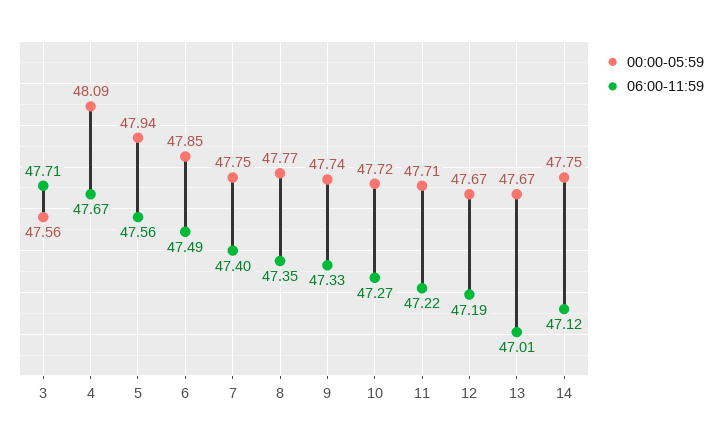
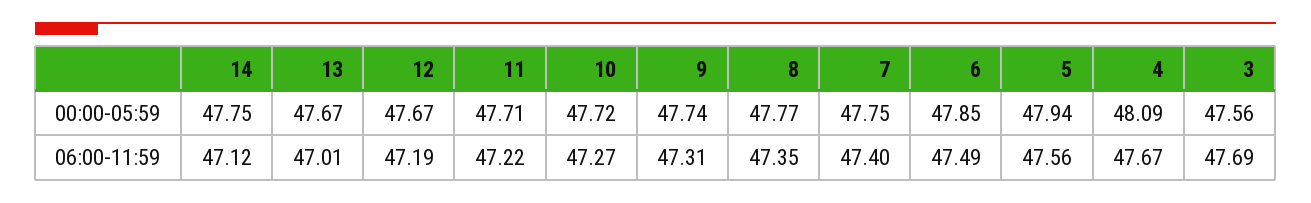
  {
    "00:00-05:59": {
      "3": 47.56,
      "4": 48.09,
      "5": 47.94,
      "6": 47.85,
      "7": 47.75,
      "8": 47.77,
      "9": 47.74,
      "10": 47.72,
      "11": 47.71,
      "12": 47.67,
      "13": 47.67,
      "14": 47.75
    },
    "06:00-11:59": {
-     "3": 47.71,
+     "3": 47.69,
      "4": 47.67,
      "5": 47.56,
      "6": 47.49,
      "7": 47.4,
      "8": 47.35,
-     "9": 47.33,
+     "9": 47.31,
      "10": 47.27,
      "11": 47.22,
      "12": 47.19,
      "13": 47.01,
      "14": 47.12
    }
  }

